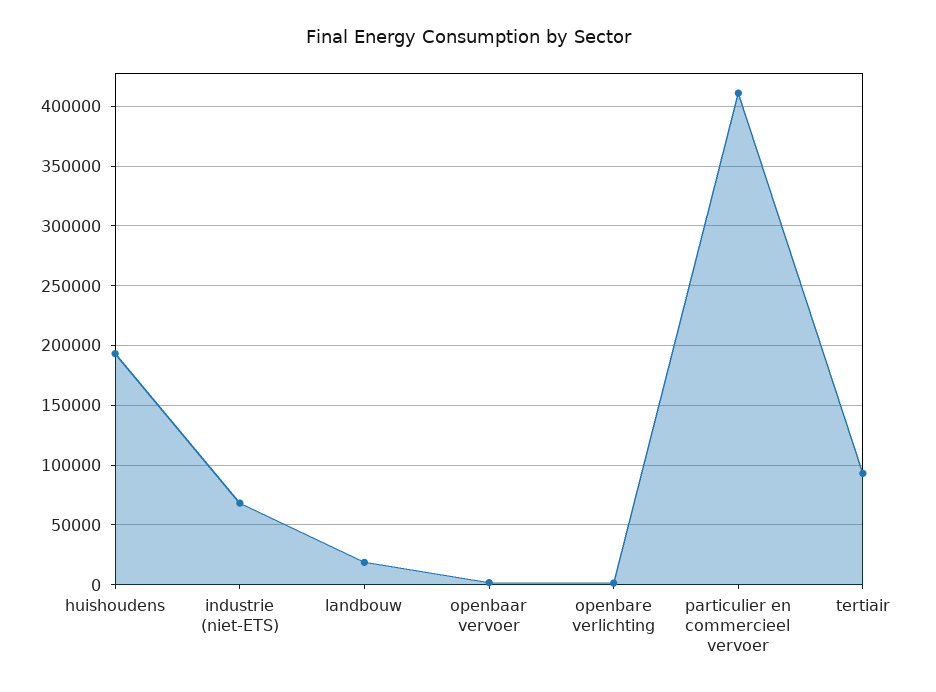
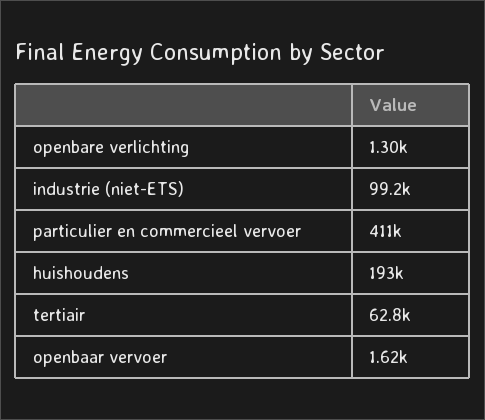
  {
    "huishoudens": 193000,
-   "industrie (niet-ETS)": 70000,
+   "industrie (niet-ETS)": 99200,
-   "landbouw": 20000,
    "openbaar vervoer": 1620,
    "openbare verlichting": 1300,
    "particulier en commercieel vervoer": 411000,
-   "tertiair": 90000
+   "tertiair": 62800
  }

